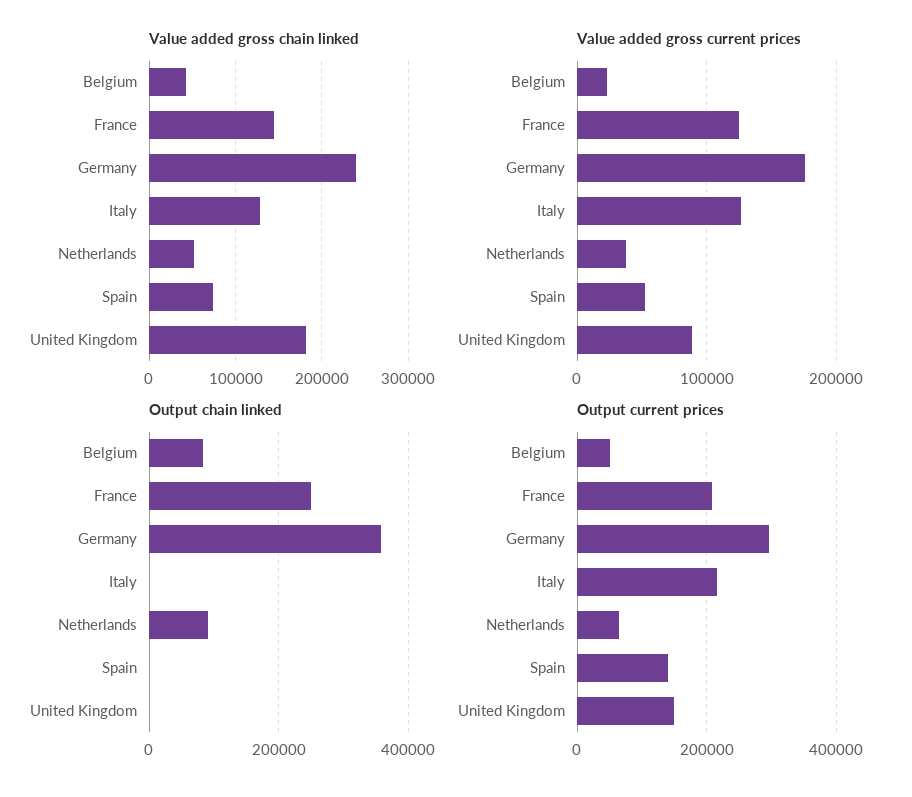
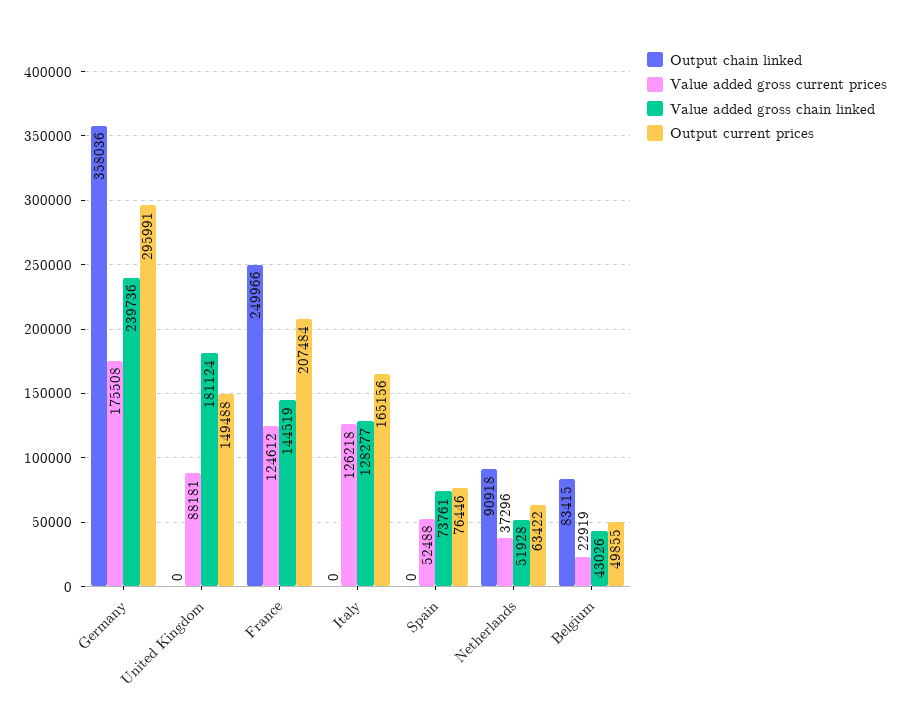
  {
    "Value added gross chain linked": {
      "Belgium": 43026,
      "France": 144519,
      "Germany": 239736,
      "Italy": 128277,
      "Netherlands": 51928,
      "Spain": 73761,
      "United Kingdom": 181124
    },
    "Value added gross current prices": {
      "Belgium": 22919,
      "France": 124612,
      "Germany": 175508,
      "Italy": 126218,
      "Netherlands": 37296,
      "Spain": 52488,
      "United Kingdom": 88181
    },
    "Output chain linked": {
      "Belgium": 83415,
      "France": 249966,
      "Germany": 358036,
      "Italy": 0,
      "Netherlands": 90918,
      "Spain": 0,
      "United Kingdom": 0
    },
    "Output current prices": {
      "Belgium": 49855,
      "France": 207484,
      "Germany": 295991,
-     "Italy": 220000,
+     "Italy": 165156,
      "Netherlands": 63422,
-     "Spain": 140000,
+     "Spain": 76446,
      "United Kingdom": 149488
    }
  }

